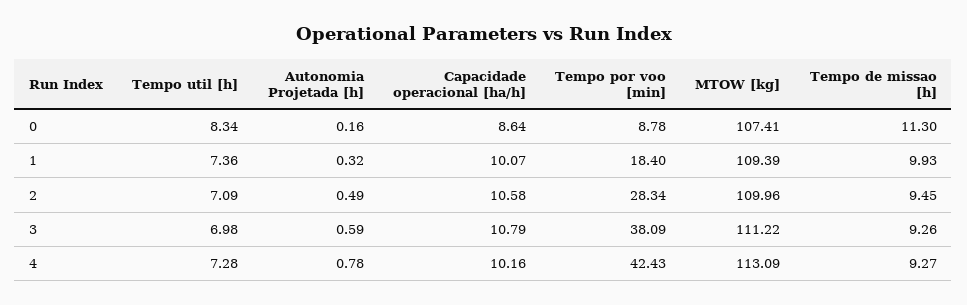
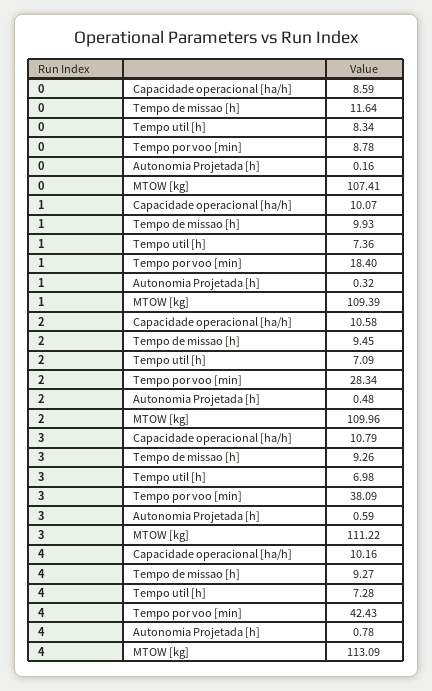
  {
    "Tempo util [h]": {
      "0": 8.34,
      "1": 7.36,
      "2": 7.09,
      "3": 6.98,
      "4": 7.28
    },
    "Autonomia Projetada [h]": {
      "0": 0.16,
      "1": 0.32,
-     "2": 0.49,
+     "2": 0.48,
      "3": 0.59,
      "4": 0.78
    },
    "Capacidade operacional [ha/h]": {
-     "0": 8.64,
+     "0": 8.59,
      "1": 10.07,
      "2": 10.58,
      "3": 10.79,
      "4": 10.16
    },
    "Tempo por voo [min]": {
      "0": 8.78,
      "1": 18.4,
      "2": 28.34,
      "3": 38.09,
      "4": 42.43
    },
    "MTOW [kg]": {
      "0": 107.41,
      "1": 109.39,
      "2": 109.96,
      "3": 111.22,
      "4": 113.09
    },
    "Tempo de missao [h]": {
-     "0": 11.3,
+     "0": 11.64,
      "1": 9.93,
      "2": 9.45,
      "3": 9.26,
      "4": 9.27
    }
  }

